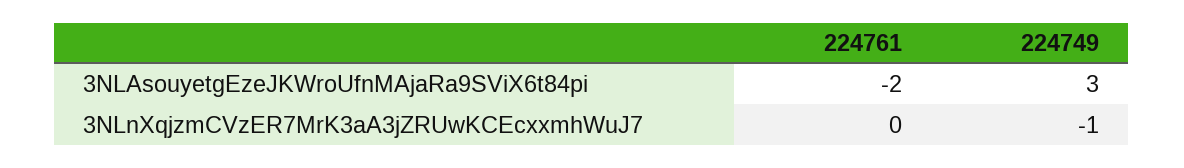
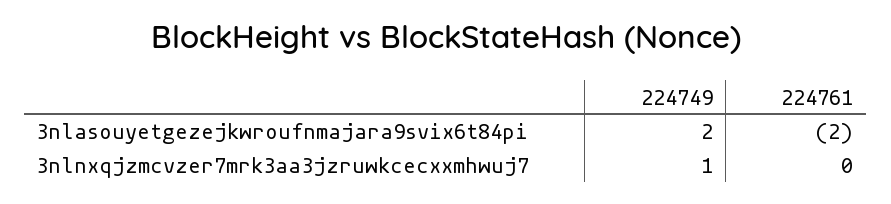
  {
    "224761": {
      "3NLAsouyetgEzeJKWroUfnMAjaRa9SViX6t84pi": -2,
      "3NLnXqjzmCVzER7MrK3aA3jZRUwKCEcxxmhWuJ7": 0
    },
    "224749": {
-     "3NLAsouyetgEzeJKWroUfnMAjaRa9SViX6t84pi": 3,
+     "3NLAsouyetgEzeJKWroUfnMAjaRa9SViX6t84pi": 2,
-     "3NLnXqjzmCVzER7MrK3aA3jZRUwKCEcxxmhWuJ7": -1
+     "3NLnXqjzmCVzER7MrK3aA3jZRUwKCEcxxmhWuJ7": 1
    }
  }

